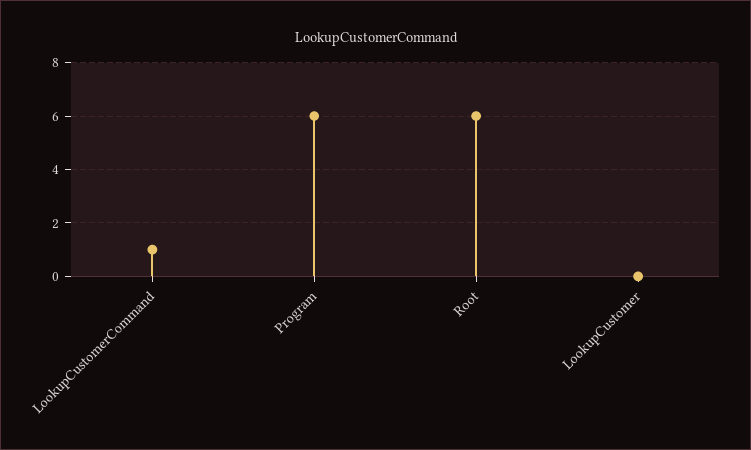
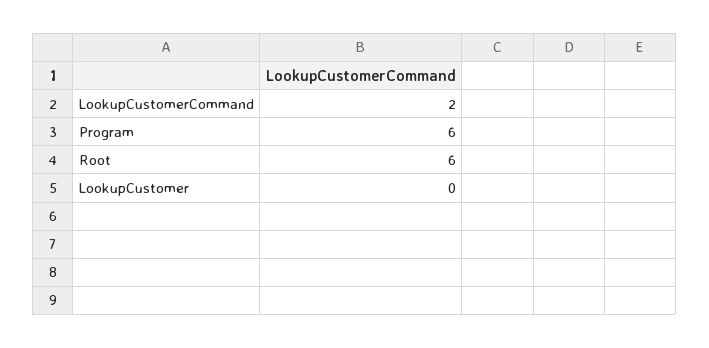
  {
-   "LookupCustomerCommand": 1,
+   "LookupCustomerCommand": 2,
    "Program": 6,
    "Root": 6,
    "LookupCustomer": 0
  }

